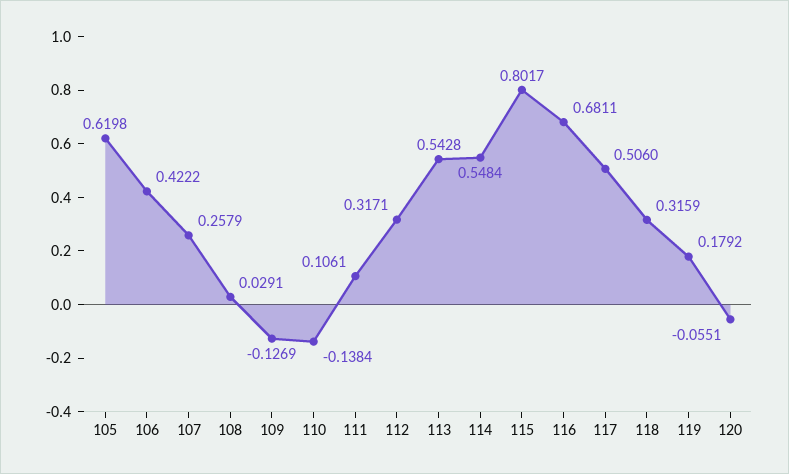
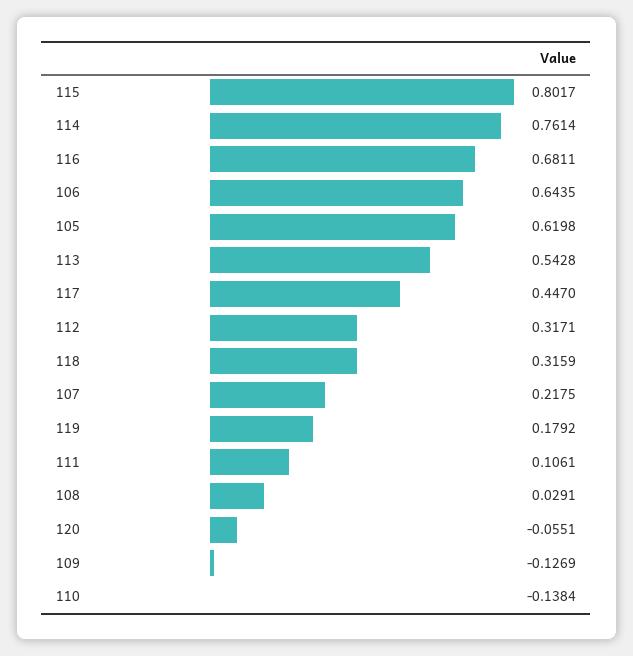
  {
    "105": 0.6198,
-   "106": 0.4222,
+   "106": 0.6435,
-   "107": 0.2579,
+   "107": 0.2175,
    "108": 0.0291,
    "109": -0.1269,
    "110": -0.1384,
    "111": 0.1061,
    "112": 0.3171,
    "113": 0.5428,
-   "114": 0.5484,
+   "114": 0.7614,
    "115": 0.8017,
    "116": 0.6811,
-   "117": 0.506,
+   "117": 0.447,
    "118": 0.3159,
    "119": 0.1792,
    "120": -0.0551
  }

